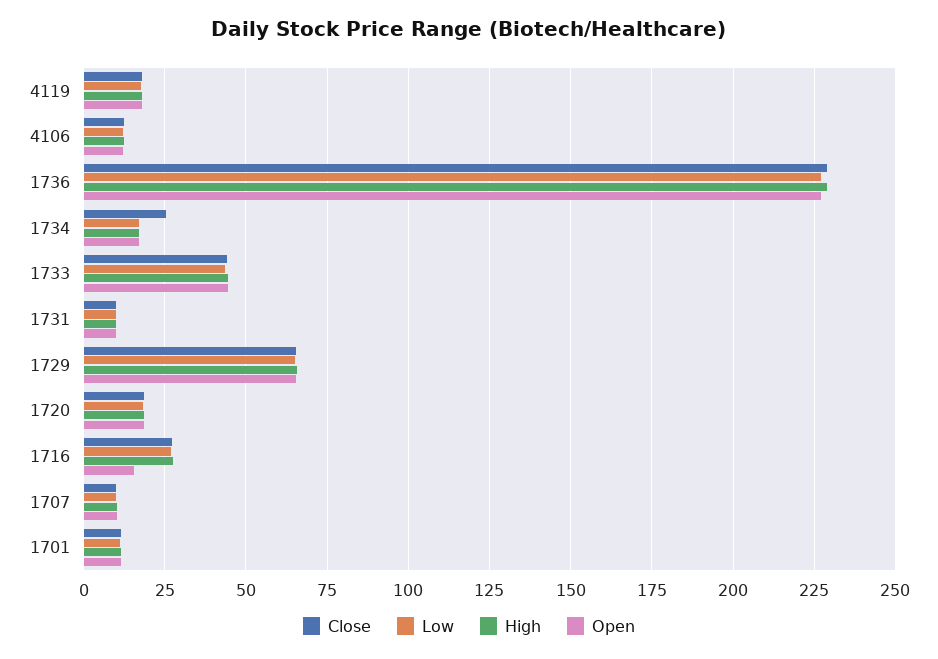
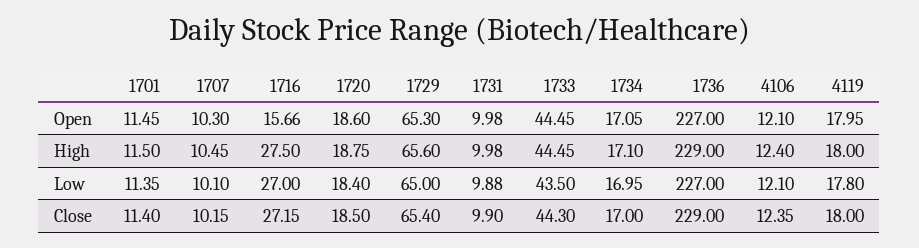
  {
    "Close": {
      "4119": 18,
      "4106": 12.35,
      "1736": 229,
-     "1734": 25,
+     "1734": 17,
      "1733": 44.3,
      "1731": 9.9,
      "1729": 65.4,
      "1720": 18.5,
      "1716": 27.15,
      "1707": 10.15,
      "1701": 11.4
    },
    "Low": {
      "4119": 17.8,
      "4106": 12.1,
      "1736": 227,
      "1734": 16.95,
      "1733": 43.5,
      "1731": 9.88,
      "1729": 65,
      "1720": 18.4,
      "1716": 27,
      "1707": 10.1,
      "1701": 11.35
    },
    "High": {
      "4119": 18,
      "4106": 12.4,
      "1736": 229,
      "1734": 17.1,
      "1733": 44.45,
      "1731": 9.98,
      "1729": 65.6,
      "1720": 18.75,
      "1716": 27.5,
      "1707": 10.45,
      "1701": 11.5
    },
    "Open": {
      "4119": 17.95,
      "4106": 12.1,
      "1736": 227,
      "1734": 17.05,
      "1733": 44.45,
      "1731": 9.98,
      "1729": 65.3,
      "1720": 18.6,
      "1716": 15.66,
      "1707": 10.3,
      "1701": 11.45
    }
  }

